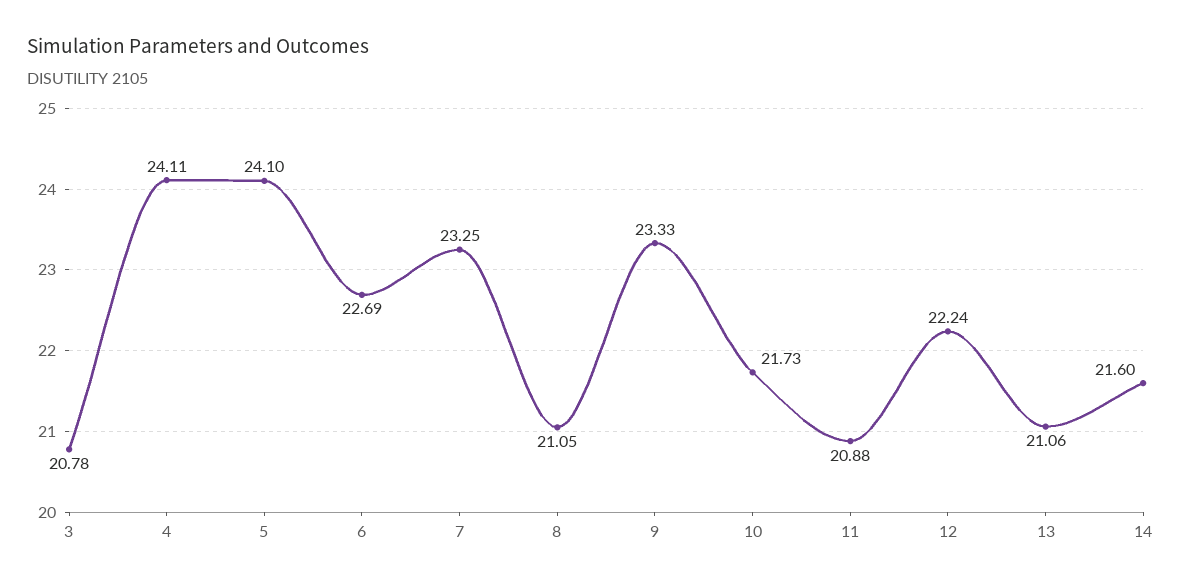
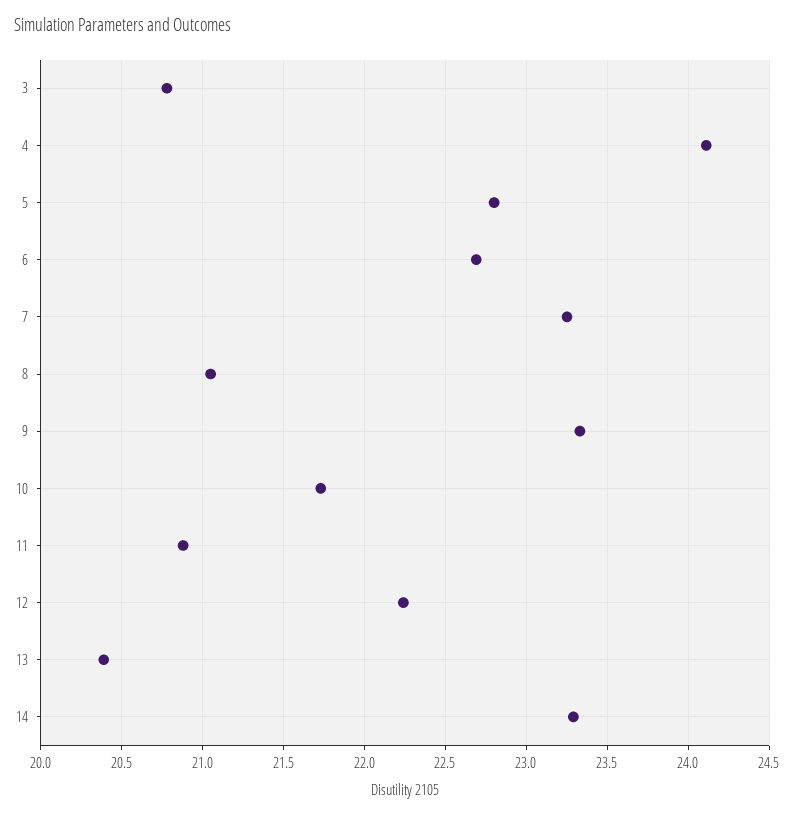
  {
    "3": 20.78,
    "4": 24.11,
-   "5": 24.1,
+   "5": 22.8,
    "6": 22.69,
    "7": 23.25,
    "8": 21.05,
    "9": 23.33,
    "10": 21.73,
    "11": 20.88,
    "12": 22.24,
-   "13": 21.06,
+   "13": 20.4,
-   "14": 21.6
+   "14": 23.3
  }

